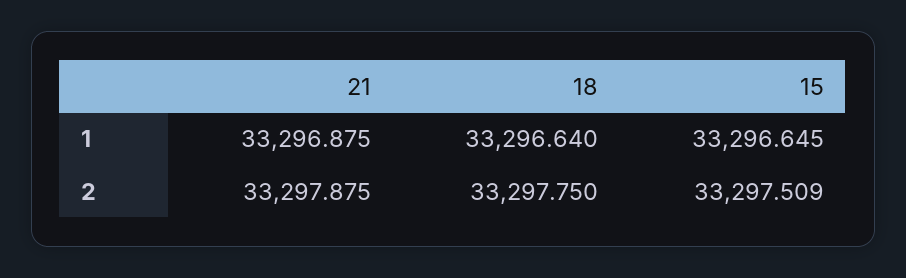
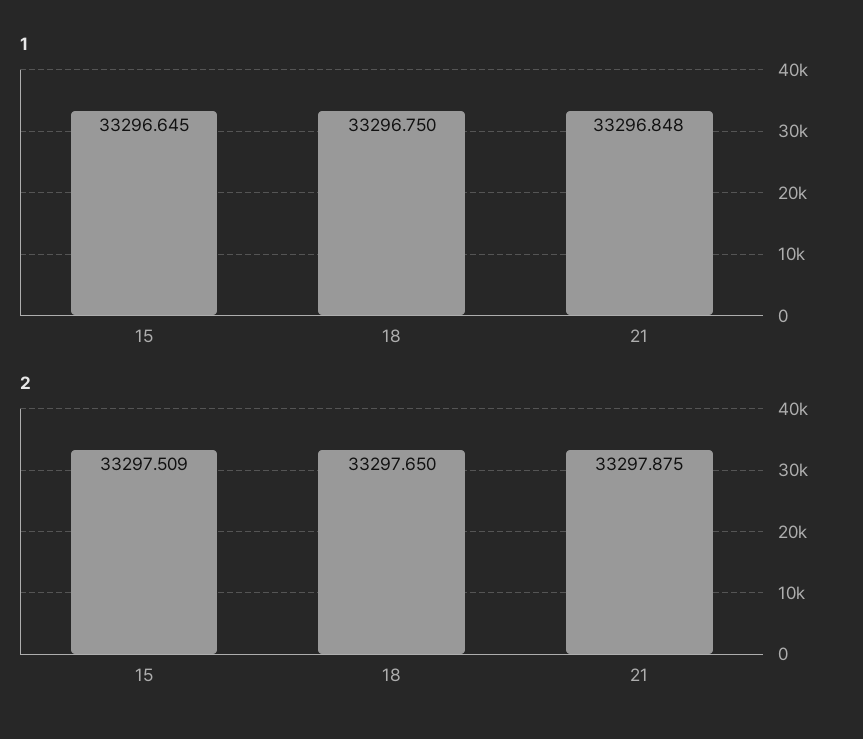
  {
    "1": {
-     "21": 33296.875,
+     "21": 33296.848,
-     "18": 33296.64,
+     "18": 33296.75,
      "15": 33296.645
    },
    "2": {
      "21": 33297.875,
-     "18": 33297.75,
+     "18": 33297.65,
      "15": 33297.509
    }
  }

